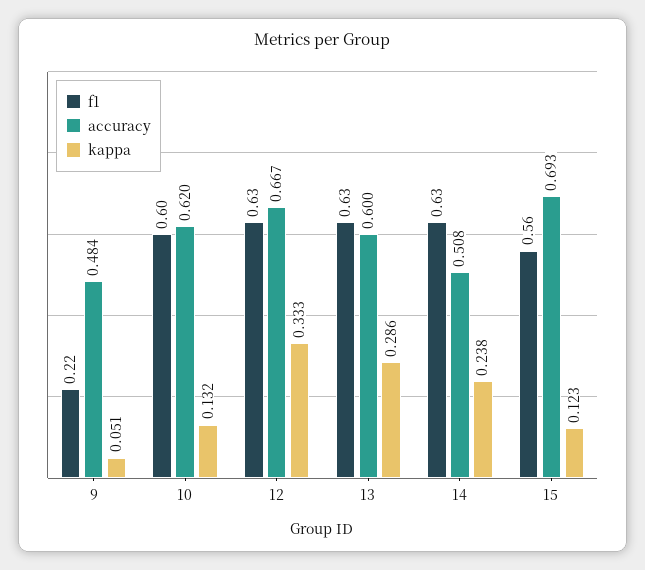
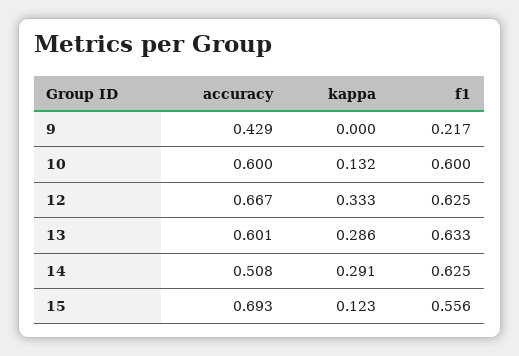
  {
    "f1": {
      "9": 0.217,
      "10": 0.6,
      "12": 0.625,
      "13": 0.633,
      "14": 0.625,
      "15": 0.556
    },
    "accuracy": {
-     "9": 0.484,
+     "9": 0.429,
-     "10": 0.62,
+     "10": 0.6,
      "12": 0.667,
-     "13": 0.6,
+     "13": 0.601,
      "14": 0.508,
      "15": 0.693
    },
    "kappa": {
-     "9": 0.051,
+     "9": 0,
      "10": 0.132,
      "12": 0.333,
      "13": 0.286,
-     "14": 0.238,
+     "14": 0.291,
      "15": 0.123
    }
  }

